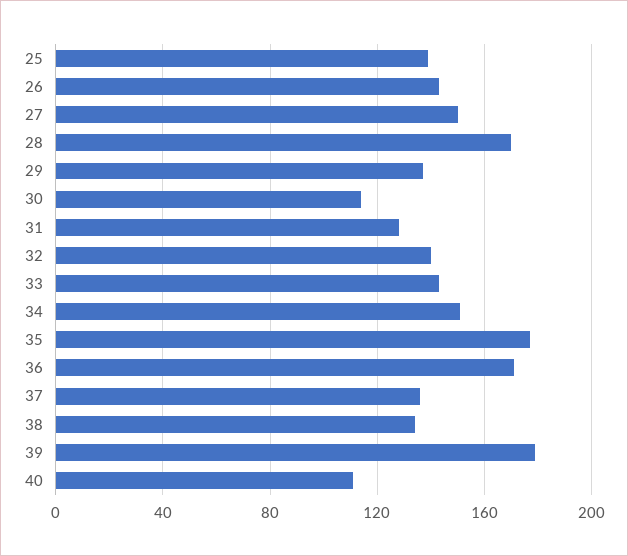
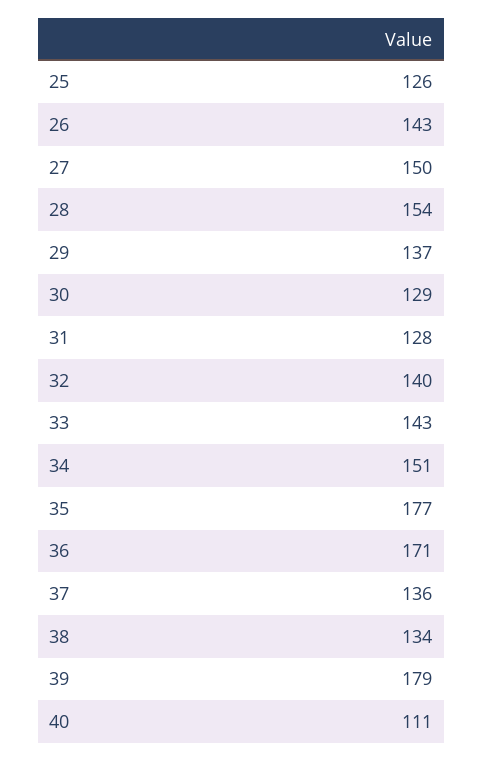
  {
-   "25": 140,
+   "25": 126,
    "26": 143,
    "27": 150,
-   "28": 170,
+   "28": 154,
    "29": 137,
-   "30": 115,
+   "30": 129,
    "31": 128,
    "32": 140,
    "33": 143,
    "34": 151,
    "35": 177,
    "36": 171,
    "37": 136,
    "38": 134,
    "39": 179,
    "40": 111
  }

